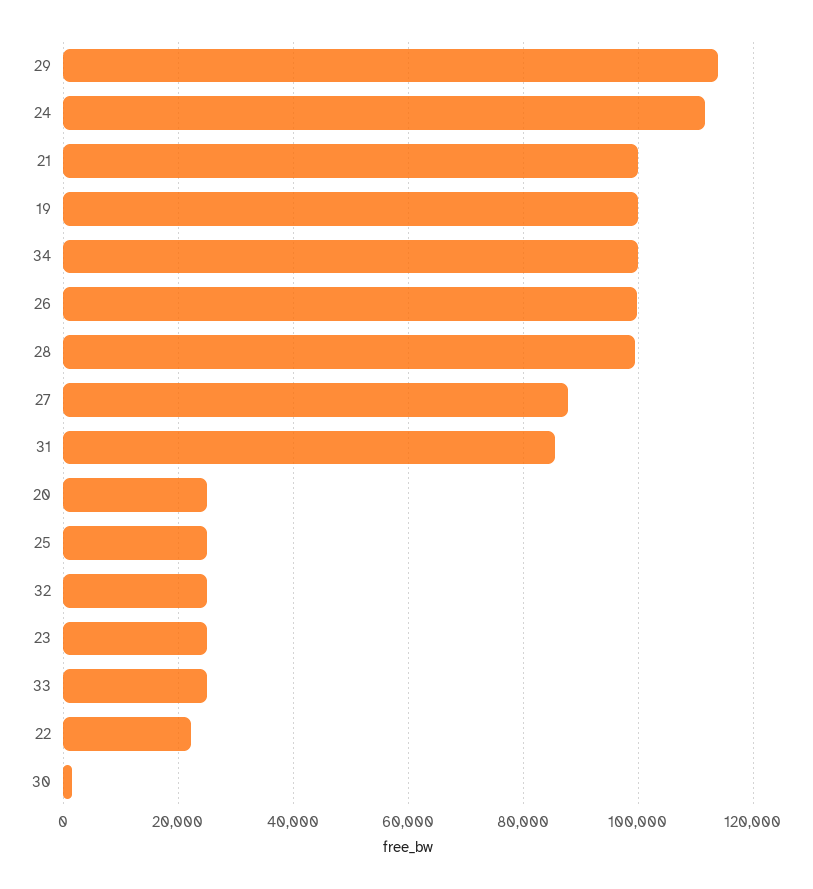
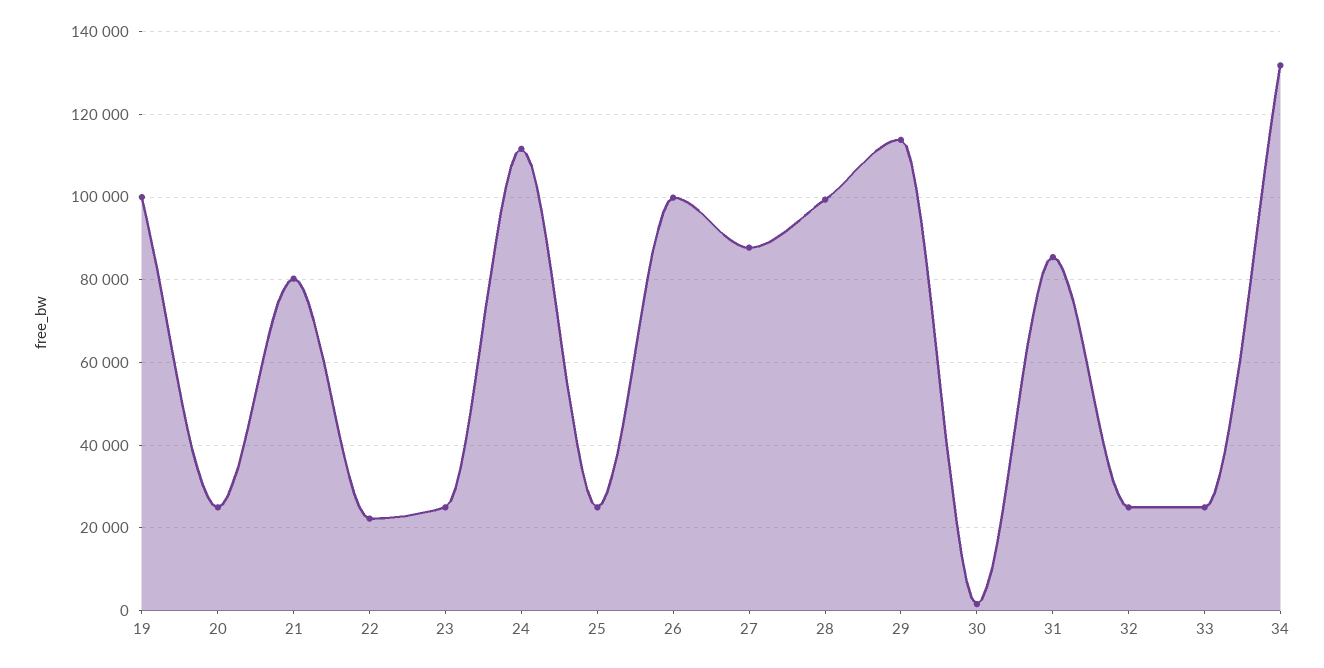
  {
    "29": 114000,
    "24": 112000,
-   "21": 100000,
+   "21": 80000,
    "19": 100000,
-   "34": 100000,
+   "34": 132000,
    "26": 100000,
    "28": 100000,
    "27": 88000,
    "31": 86000,
    "20": 24000,
    "25": 24000,
    "32": 24000,
    "23": 24000,
    "33": 24000,
    "22": 22000,
    "30": 2000
  }

